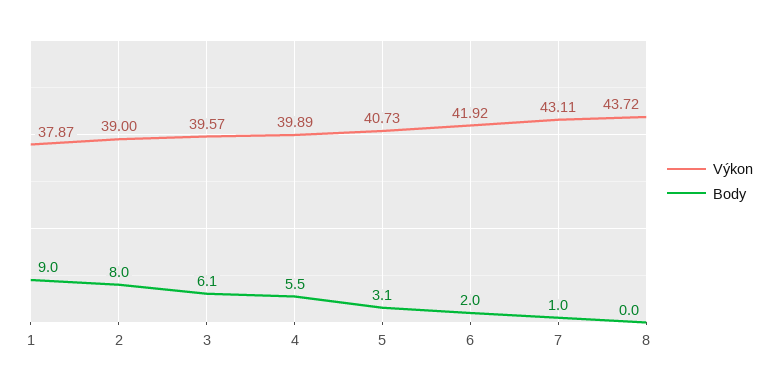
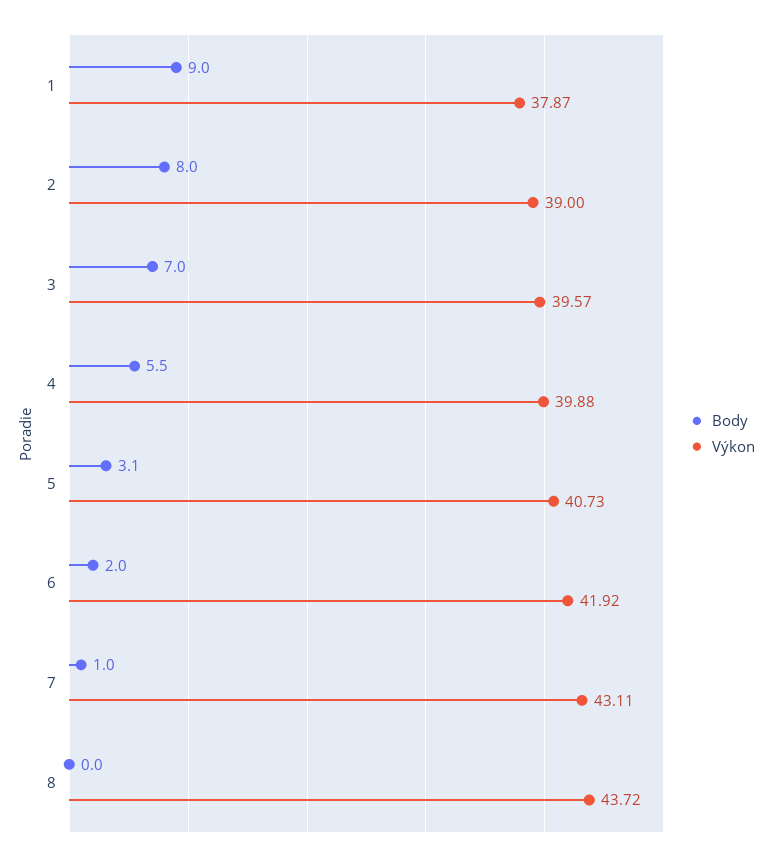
  {
    "Výkon": {
      "1": 37.87,
      "2": 39,
      "3": 39.57,
-     "4": 39.89,
+     "4": 39.88,
      "5": 40.73,
      "6": 41.92,
      "7": 43.11,
      "8": 43.72
    },
    "Body": {
      "1": 9,
      "2": 8,
-     "3": 6.1,
+     "3": 7,
      "4": 5.5,
      "5": 3.1,
      "6": 2,
      "7": 1,
      "8": 0
    }
  }

